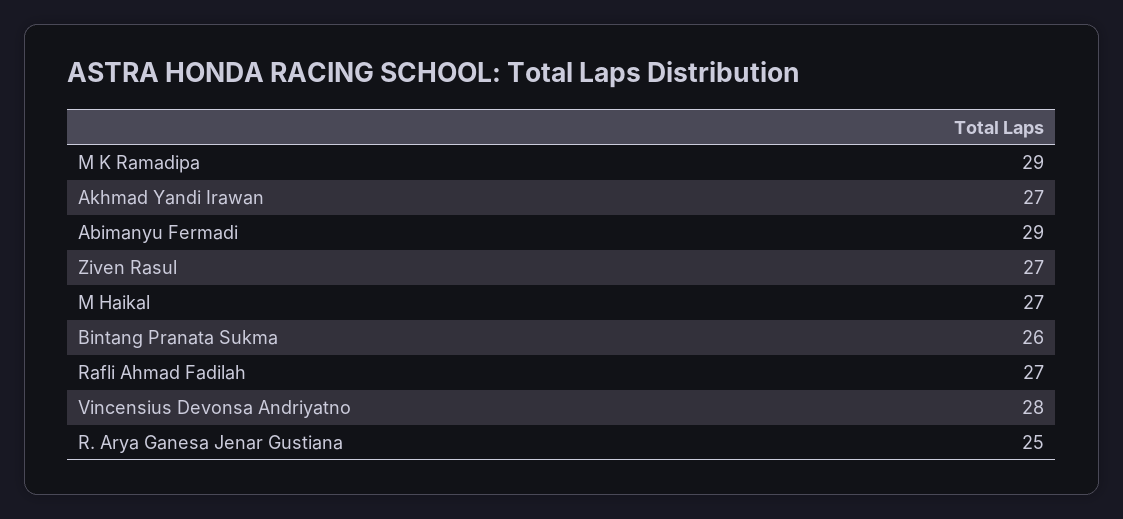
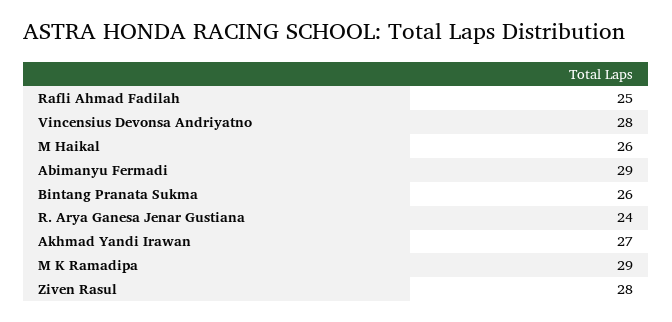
  {
    "M K Ramadipa": 29,
    "Akhmad Yandi Irawan": 27,
    "Abimanyu Fermadi": 29,
-   "Ziven Rasul": 27,
+   "Ziven Rasul": 28,
-   "M Haikal": 27,
+   "M Haikal": 26,
    "Bintang Pranata Sukma": 26,
-   "Rafli Ahmad Fadilah": 27,
+   "Rafli Ahmad Fadilah": 25,
    "Vincensius Devonsa Andriyatno": 28,
-   "R. Arya Ganesa Jenar Gustiana": 25
+   "R. Arya Ganesa Jenar Gustiana": 24
  }

